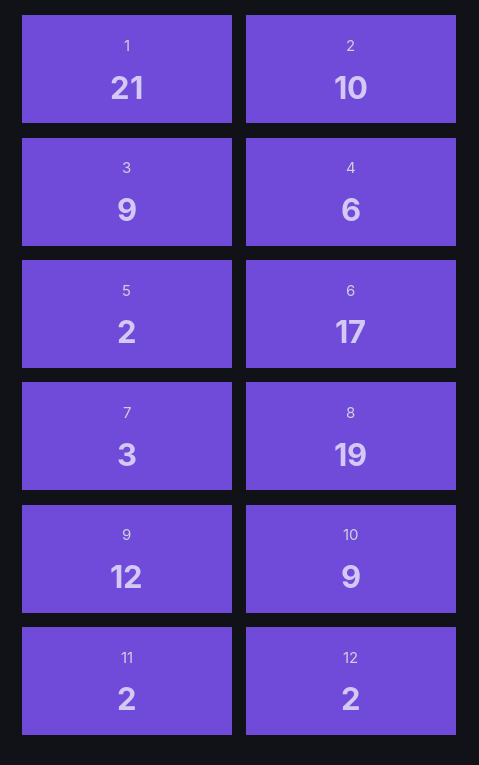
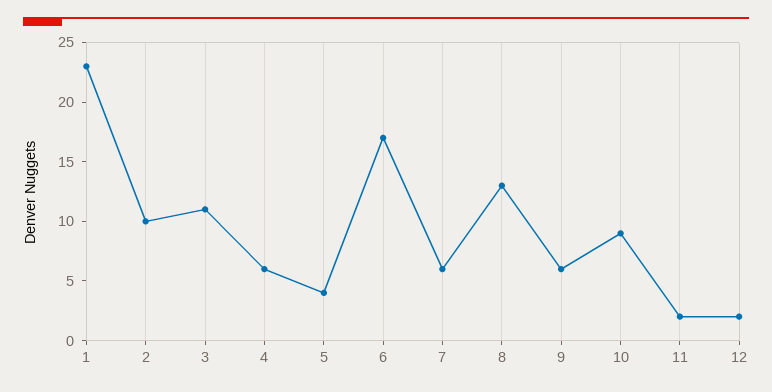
  {
-   "1": 21,
+   "1": 23,
    "2": 10,
-   "3": 9,
+   "3": 11,
    "4": 6,
-   "5": 2,
+   "5": 4,
    "6": 17,
-   "7": 3,
+   "7": 6,
-   "8": 19,
+   "8": 13,
-   "9": 12,
+   "9": 6,
    "10": 9,
    "11": 2,
    "12": 2
  }

